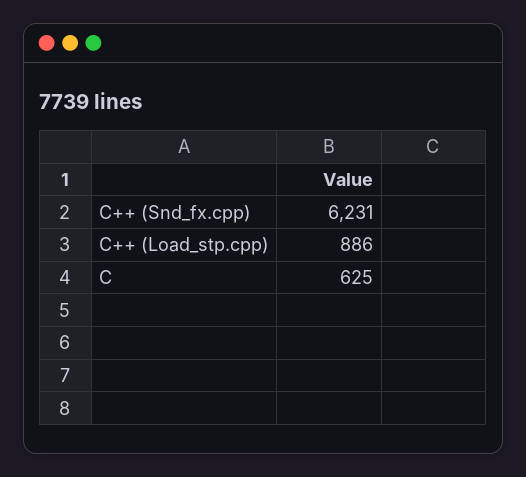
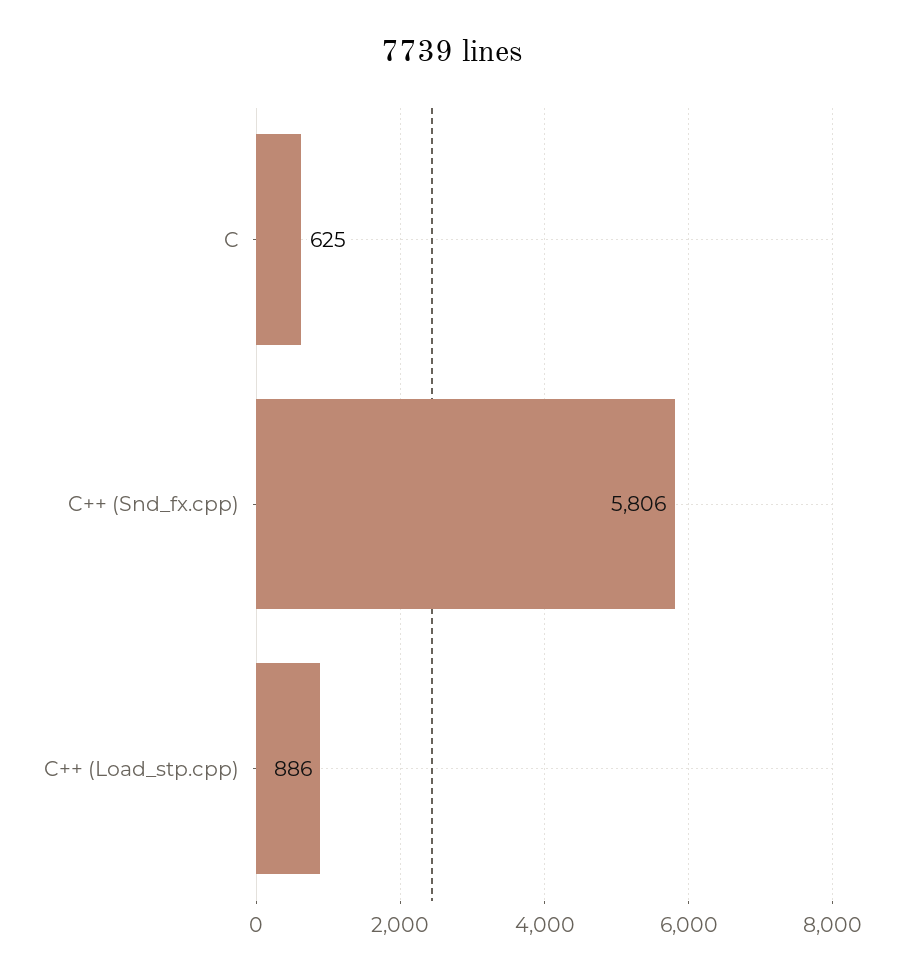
  {
-   "C++ (Snd_fx.cpp)": 6231,
+   "C++ (Snd_fx.cpp)": 5806,
    "C++ (Load_stp.cpp)": 886,
    "C": 625
  }

